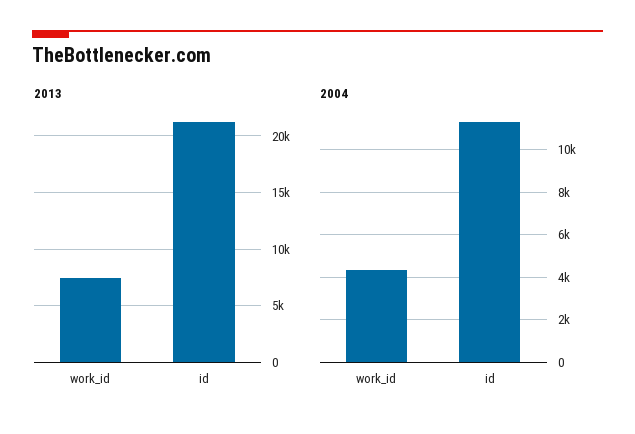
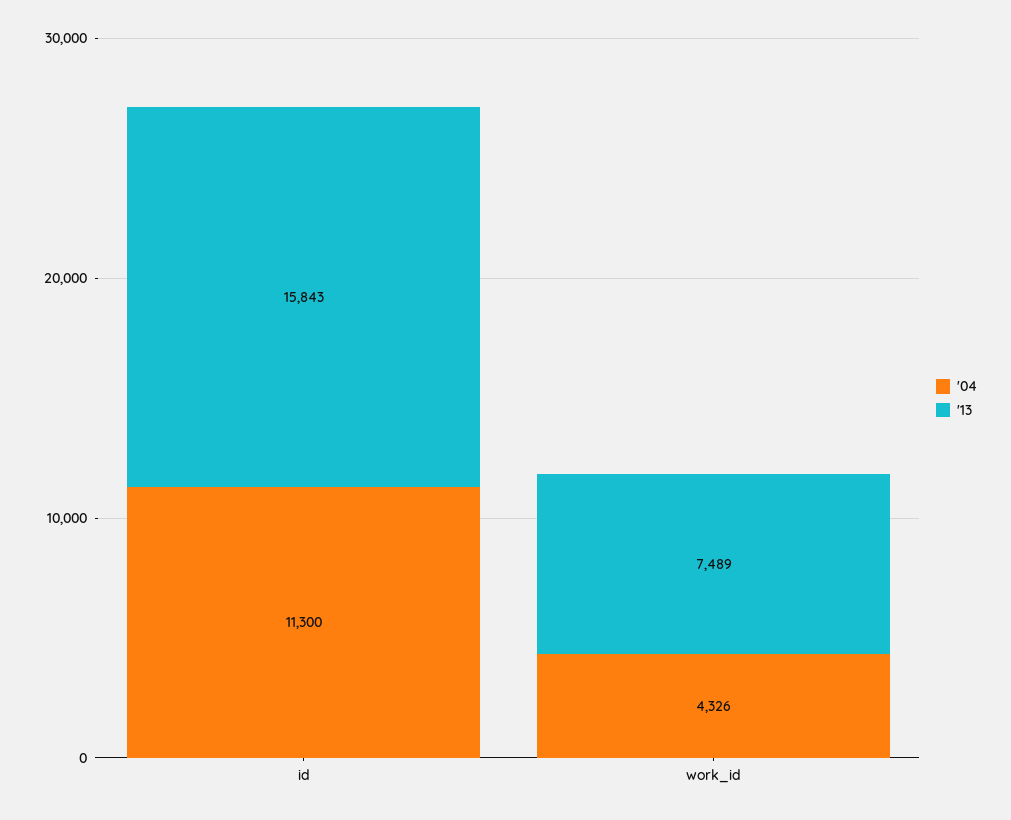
  {
    "2013": {
      "work_id": 7489,
-     "id": 21000
+     "id": 15843
    },
    "2004": {
      "work_id": 4326,
      "id": 11300
    }
  }

